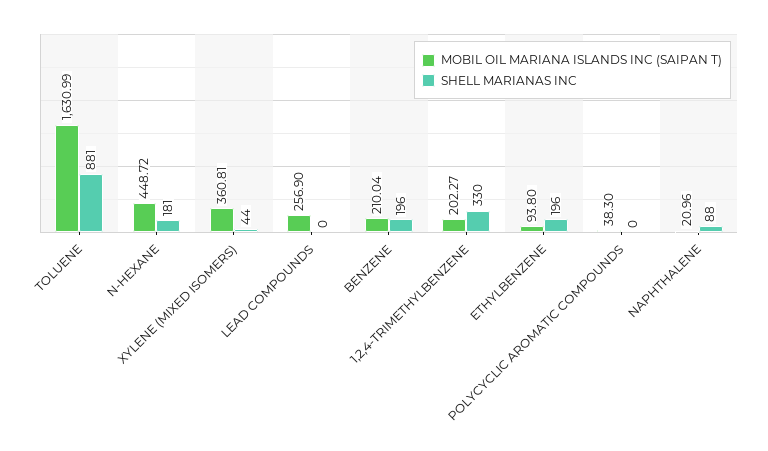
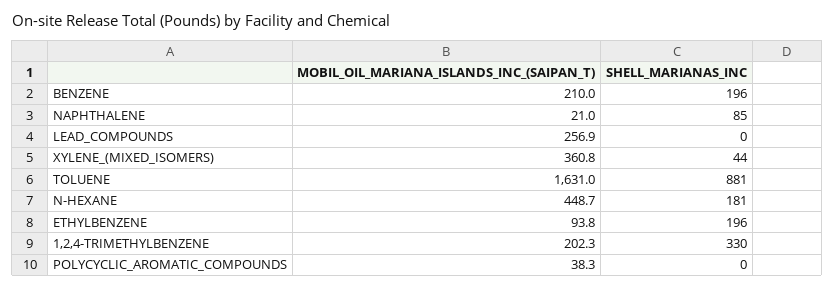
  {
    "MOBIL OIL MARIANA ISLANDS INC (SAIPAN T)": {
      "TOLUENE": 1630.99,
      "N-HEXANE": 448.72,
      "XYLENE (MIXED ISOMERS)": 360.81,
      "LEAD COMPOUNDS": 256.9,
      "BENZENE": 210.04,
      "1,2,4-TRIMETHYLBENZENE": 202.27,
      "ETHYLBENZENE": 93.8,
      "POLYCYCLIC AROMATIC COMPOUNDS": 38.3,
      "NAPHTHALENE": 20.96
    },
    "SHELL MARIANAS INC": {
      "TOLUENE": 881,
      "N-HEXANE": 181,
      "XYLENE (MIXED ISOMERS)": 44,
      "LEAD COMPOUNDS": 0,
      "BENZENE": 196,
      "1,2,4-TRIMETHYLBENZENE": 330,
      "ETHYLBENZENE": 196,
      "POLYCYCLIC AROMATIC COMPOUNDS": 0,
-     "NAPHTHALENE": 88
+     "NAPHTHALENE": 85
    }
  }

